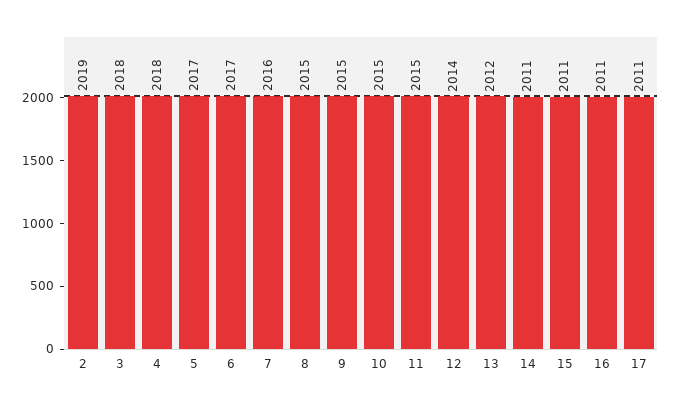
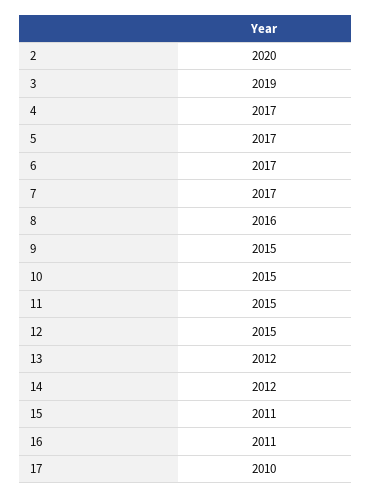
  {
-   "2": 2019,
+   "2": 2020,
-   "3": 2018,
+   "3": 2019,
-   "4": 2018,
+   "4": 2017,
    "5": 2017,
    "6": 2017,
-   "7": 2016,
+   "7": 2017,
-   "8": 2015,
+   "8": 2016,
    "9": 2015,
    "10": 2015,
    "11": 2015,
-   "12": 2014,
+   "12": 2015,
    "13": 2012,
-   "14": 2011,
+   "14": 2012,
    "15": 2011,
    "16": 2011,
-   "17": 2011
+   "17": 2010
  }

